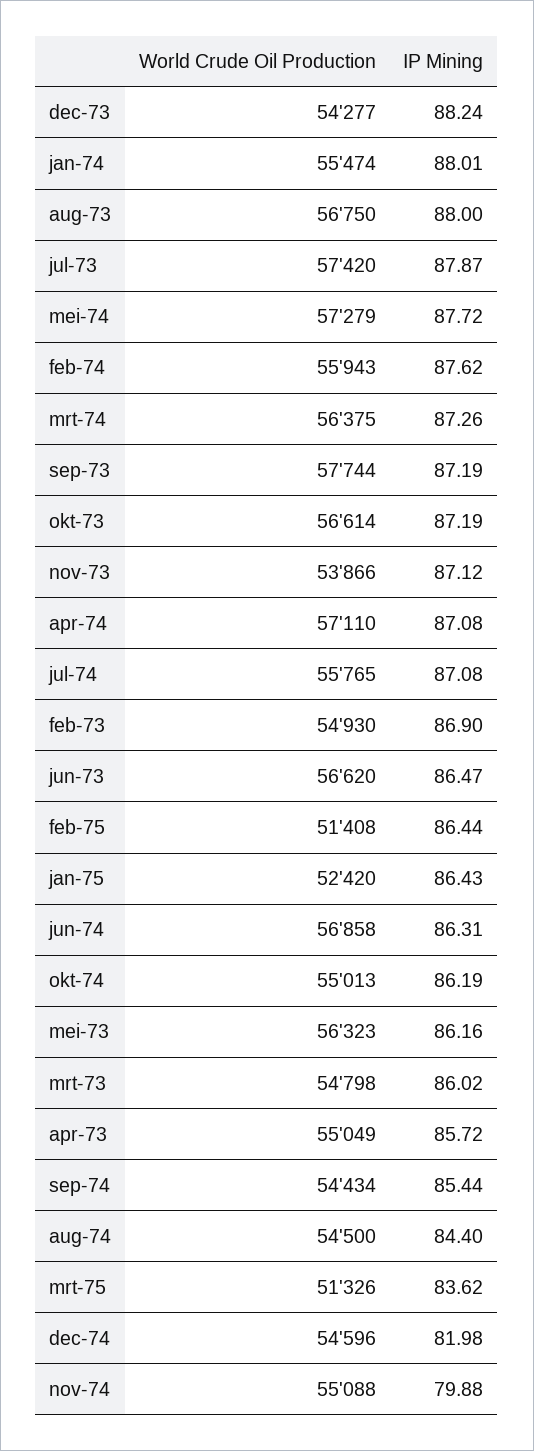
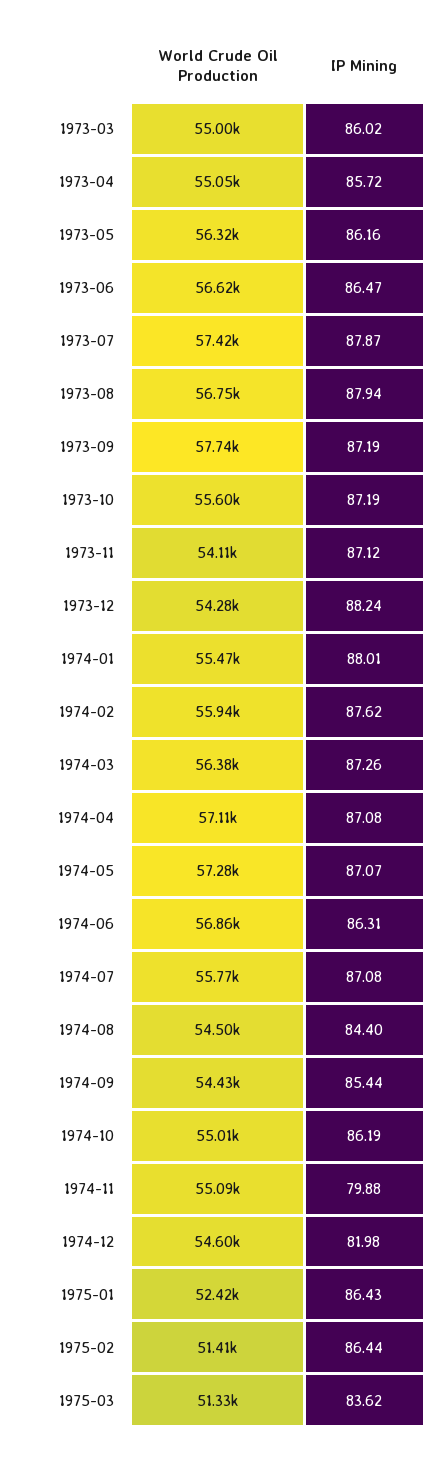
  {
    "World Crude Oil Production": {
      "dec-73": 54277,
      "jan-74": 55474,
      "aug-73": 56750,
      "jul-73": 57420,
      "mei-74": 57279,
      "feb-74": 55943,
      "mrt-74": 56375,
      "sep-73": 57744,
-     "okt-73": 56614,
+     "okt-73": 55600,
-     "nov-73": 53866,
+     "nov-73": 54110,
      "apr-74": 57110,
      "jul-74": 55765,
-     "feb-73": 54930,
      "jun-73": 56620,
      "feb-75": 51408,
      "jan-75": 52420,
      "jun-74": 56858,
      "okt-74": 55013,
      "mei-73": 56323,
-     "mrt-73": 54798,
+     "mrt-73": 55000,
      "apr-73": 55049,
      "sep-74": 54434,
      "aug-74": 54500,
      "mrt-75": 51326,
      "dec-74": 54596,
      "nov-74": 55088
    },
    "IP Mining": {
      "dec-73": 88.24,
      "jan-74": 88.01,
-     "aug-73": 88,
+     "aug-73": 87.94,
      "jul-73": 87.87,
-     "mei-74": 87.72,
+     "mei-74": 87.07,
      "feb-74": 87.62,
      "mrt-74": 87.26,
      "sep-73": 87.19,
      "okt-73": 87.19,
      "nov-73": 87.12,
      "apr-74": 87.08,
      "jul-74": 87.08,
-     "feb-73": 86.9,
      "jun-73": 86.47,
      "feb-75": 86.44,
      "jan-75": 86.43,
      "jun-74": 86.31,
      "okt-74": 86.19,
      "mei-73": 86.16,
      "mrt-73": 86.02,
      "apr-73": 85.72,
      "sep-74": 85.44,
      "aug-74": 84.4,
      "mrt-75": 83.62,
      "dec-74": 81.98,
      "nov-74": 79.88
    }
  }

